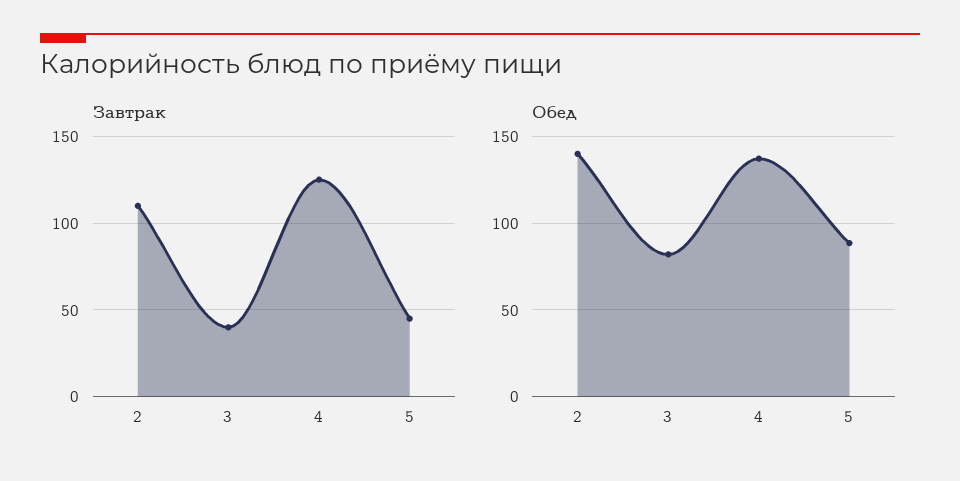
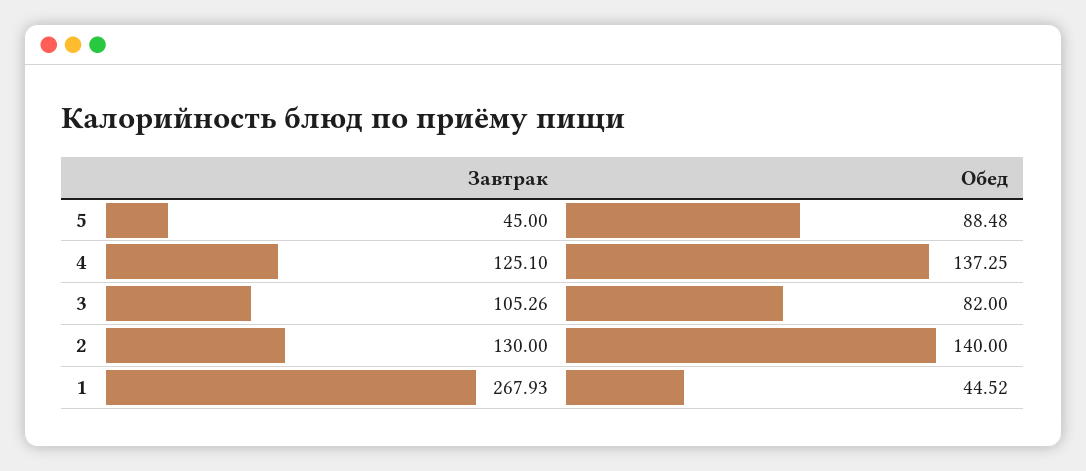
  {
    "Завтрак": {
-     "2": 110,
+     "2": 130,
-     "3": 40,
+     "3": 105.26,
      "4": 125.1,
-     "5": 45
+     "5": 45,
+     "1": 267.93
    },
    "Обед": {
      "2": 140,
      "3": 82,
      "4": 137.25,
-     "5": 88.48
+     "5": 88.48,
+     "1": 44.52
    }
  }

